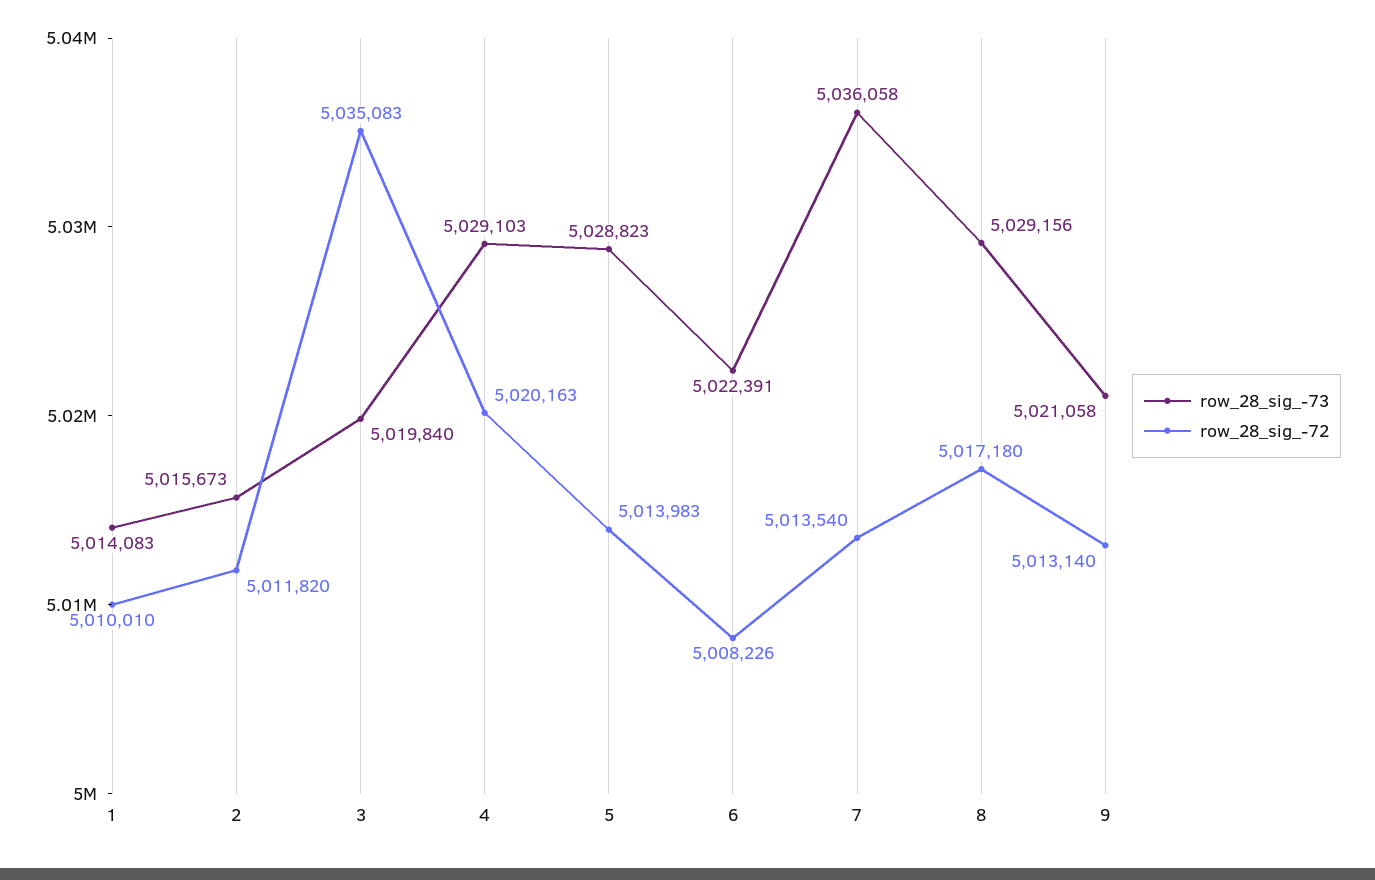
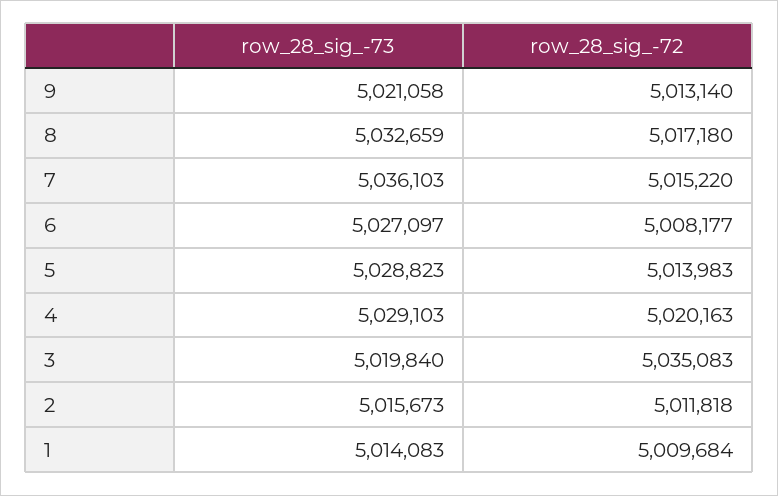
  {
    "row_28_sig_-73": {
      "1": 5014083,
      "2": 5015673,
      "3": 5019840,
      "4": 5029103,
      "5": 5028823,
-     "6": 5022391,
+     "6": 5027097,
-     "7": 5036058,
+     "7": 5036103,
-     "8": 5029156,
+     "8": 5032659,
      "9": 5021058
    },
    "row_28_sig_-72": {
-     "1": 5010010,
+     "1": 5009684,
-     "2": 5011820,
+     "2": 5011818,
      "3": 5035083,
      "4": 5020163,
      "5": 5013983,
-     "6": 5008226,
+     "6": 5008177,
-     "7": 5013540,
+     "7": 5015220,
      "8": 5017180,
      "9": 5013140
    }
  }

